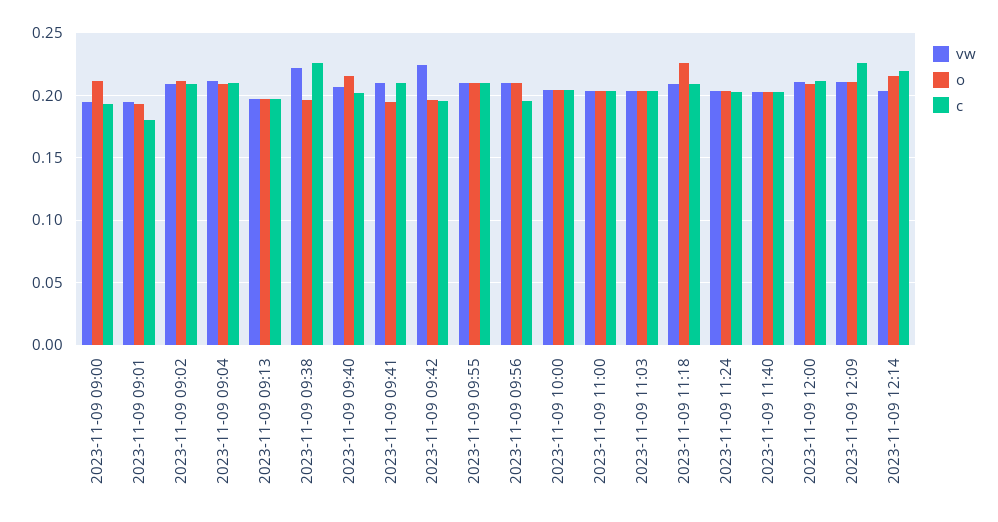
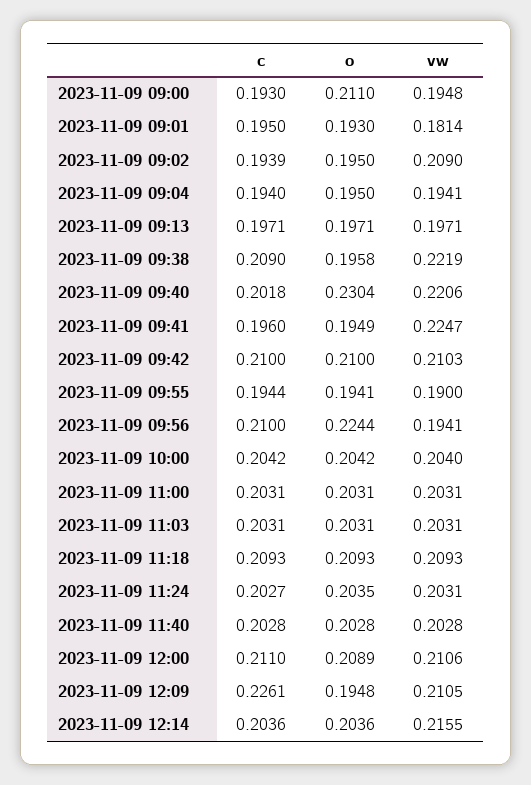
  {
    "vw": {
      "2023-11-09 09:00": 0.1948,
-     "2023-11-09 09:01": 0.195,
+     "2023-11-09 09:01": 0.1814,
      "2023-11-09 09:02": 0.209,
-     "2023-11-09 09:04": 0.21,
+     "2023-11-09 09:04": 0.1941,
      "2023-11-09 09:13": 0.1971,
      "2023-11-09 09:38": 0.2219,
-     "2023-11-09 09:40": 0.205,
+     "2023-11-09 09:40": 0.2206,
-     "2023-11-09 09:41": 0.21,
+     "2023-11-09 09:41": 0.2247,
-     "2023-11-09 09:42": 0.225,
+     "2023-11-09 09:42": 0.2103,
-     "2023-11-09 09:55": 0.21,
+     "2023-11-09 09:55": 0.19,
-     "2023-11-09 09:56": 0.21,
+     "2023-11-09 09:56": 0.1941,
      "2023-11-09 10:00": 0.204,
      "2023-11-09 11:00": 0.2031,
      "2023-11-09 11:03": 0.2031,
      "2023-11-09 11:18": 0.2093,
      "2023-11-09 11:24": 0.2031,
      "2023-11-09 11:40": 0.2028,
      "2023-11-09 12:00": 0.2106,
      "2023-11-09 12:09": 0.2105,
-     "2023-11-09 12:14": 0.205
+     "2023-11-09 12:14": 0.2155
    },
    "o": {
      "2023-11-09 09:00": 0.211,
      "2023-11-09 09:01": 0.193,
-     "2023-11-09 09:02": 0.21,
+     "2023-11-09 09:02": 0.195,
-     "2023-11-09 09:04": 0.21,
+     "2023-11-09 09:04": 0.195,
      "2023-11-09 09:13": 0.1971,
      "2023-11-09 09:38": 0.1958,
-     "2023-11-09 09:40": 0.215,
+     "2023-11-09 09:40": 0.2304,
      "2023-11-09 09:41": 0.1949,
-     "2023-11-09 09:42": 0.195,
+     "2023-11-09 09:42": 0.21,
-     "2023-11-09 09:55": 0.21,
+     "2023-11-09 09:55": 0.1941,
-     "2023-11-09 09:56": 0.21,
+     "2023-11-09 09:56": 0.2244,
      "2023-11-09 10:00": 0.2042,
      "2023-11-09 11:00": 0.2031,
      "2023-11-09 11:03": 0.2031,
-     "2023-11-09 11:18": 0.225,
+     "2023-11-09 11:18": 0.2093,
      "2023-11-09 11:24": 0.2035,
      "2023-11-09 11:40": 0.2028,
      "2023-11-09 12:00": 0.2089,
-     "2023-11-09 12:09": 0.21,
+     "2023-11-09 12:09": 0.1948,
-     "2023-11-09 12:14": 0.215
+     "2023-11-09 12:14": 0.2036
    },
    "c": {
      "2023-11-09 09:00": 0.193,
-     "2023-11-09 09:01": 0.18,
+     "2023-11-09 09:01": 0.195,
-     "2023-11-09 09:02": 0.21,
+     "2023-11-09 09:02": 0.1939,
-     "2023-11-09 09:04": 0.21,
+     "2023-11-09 09:04": 0.194,
      "2023-11-09 09:13": 0.1971,
-     "2023-11-09 09:38": 0.225,
+     "2023-11-09 09:38": 0.209,
      "2023-11-09 09:40": 0.2018,
-     "2023-11-09 09:41": 0.21,
+     "2023-11-09 09:41": 0.196,
-     "2023-11-09 09:42": 0.195,
+     "2023-11-09 09:42": 0.21,
-     "2023-11-09 09:55": 0.21,
+     "2023-11-09 09:55": 0.1944,
-     "2023-11-09 09:56": 0.195,
+     "2023-11-09 09:56": 0.21,
      "2023-11-09 10:00": 0.2042,
      "2023-11-09 11:00": 0.2031,
      "2023-11-09 11:03": 0.2031,
      "2023-11-09 11:18": 0.2093,
      "2023-11-09 11:24": 0.2027,
      "2023-11-09 11:40": 0.2028,
      "2023-11-09 12:00": 0.211,
      "2023-11-09 12:09": 0.2261,
-     "2023-11-09 12:14": 0.22
+     "2023-11-09 12:14": 0.2036
    }
  }

